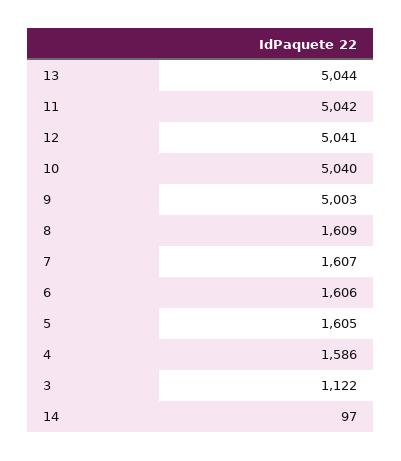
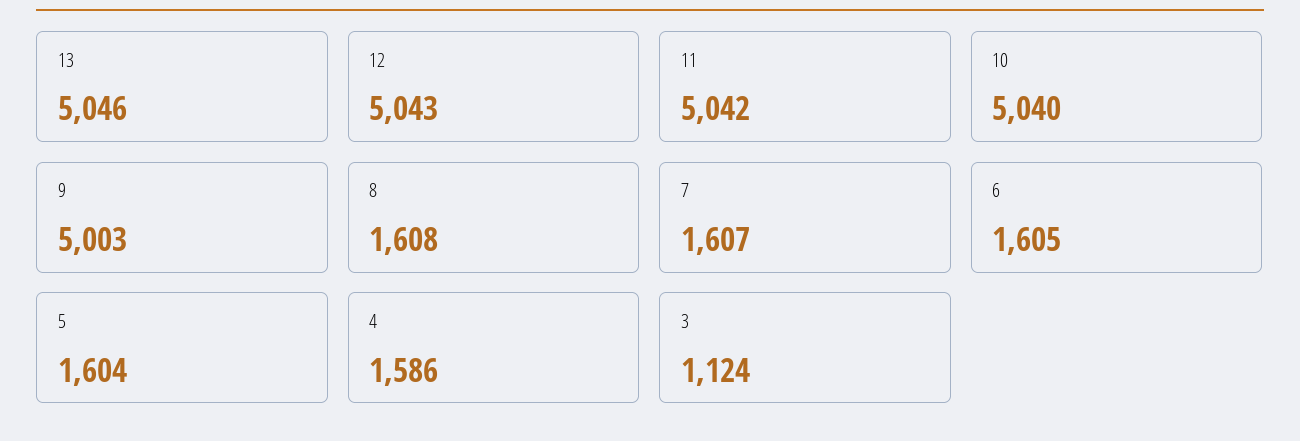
  {
-   "13": 5044,
+   "13": 5046,
    "11": 5042,
-   "12": 5041,
+   "12": 5043,
    "10": 5040,
    "9": 5003,
-   "8": 1609,
+   "8": 1608,
    "7": 1607,
-   "6": 1606,
+   "6": 1605,
-   "5": 1605,
+   "5": 1604,
    "4": 1586,
-   "3": 1122,
+   "3": 1124
-   "14": 97
  }

